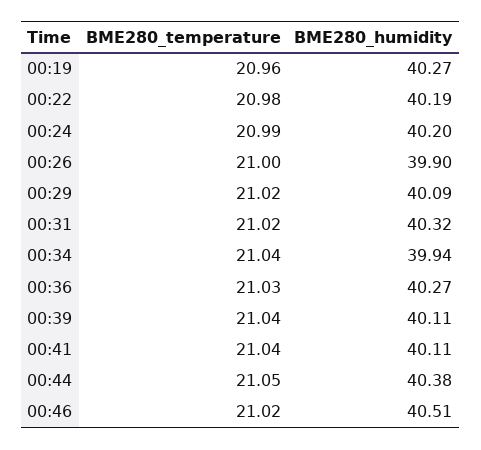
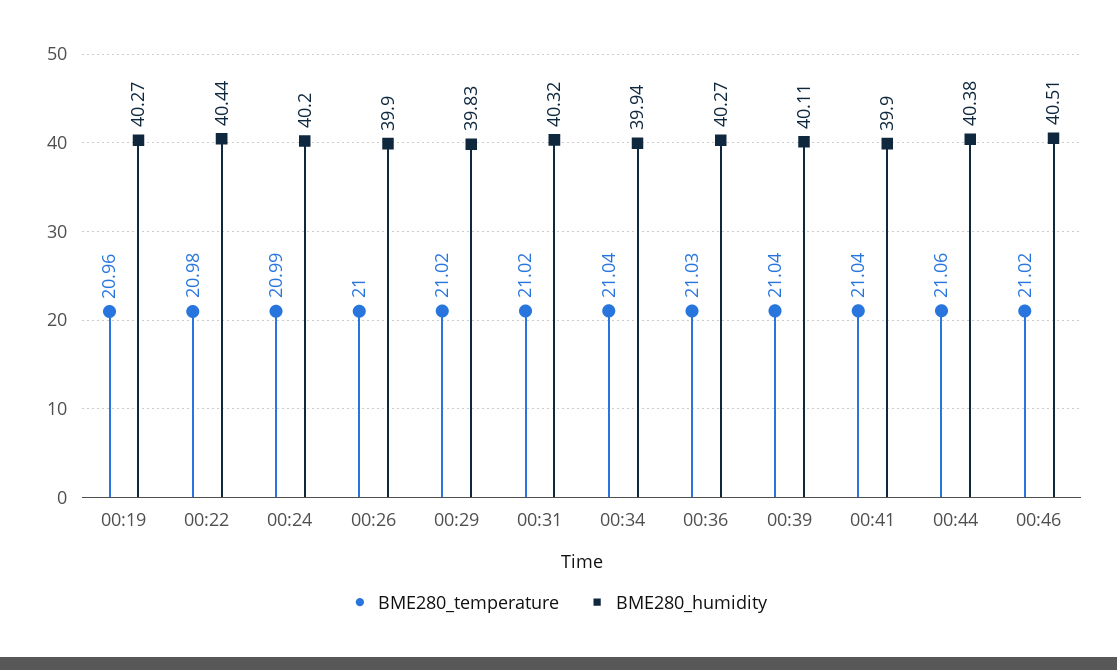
  {
    "BME280_temperature": {
      "00:19": 20.96,
      "00:22": 20.98,
      "00:24": 20.99,
      "00:26": 21,
      "00:29": 21.02,
      "00:31": 21.02,
      "00:34": 21.04,
      "00:36": 21.03,
      "00:39": 21.04,
      "00:41": 21.04,
-     "00:44": 21.05,
+     "00:44": 21.06,
      "00:46": 21.02
    },
    "BME280_humidity": {
      "00:19": 40.27,
-     "00:22": 40.19,
+     "00:22": 40.44,
      "00:24": 40.2,
      "00:26": 39.9,
-     "00:29": 40.09,
+     "00:29": 39.83,
      "00:31": 40.32,
      "00:34": 39.94,
      "00:36": 40.27,
      "00:39": 40.11,
-     "00:41": 40.11,
+     "00:41": 39.9,
      "00:44": 40.38,
      "00:46": 40.51
    }
  }

